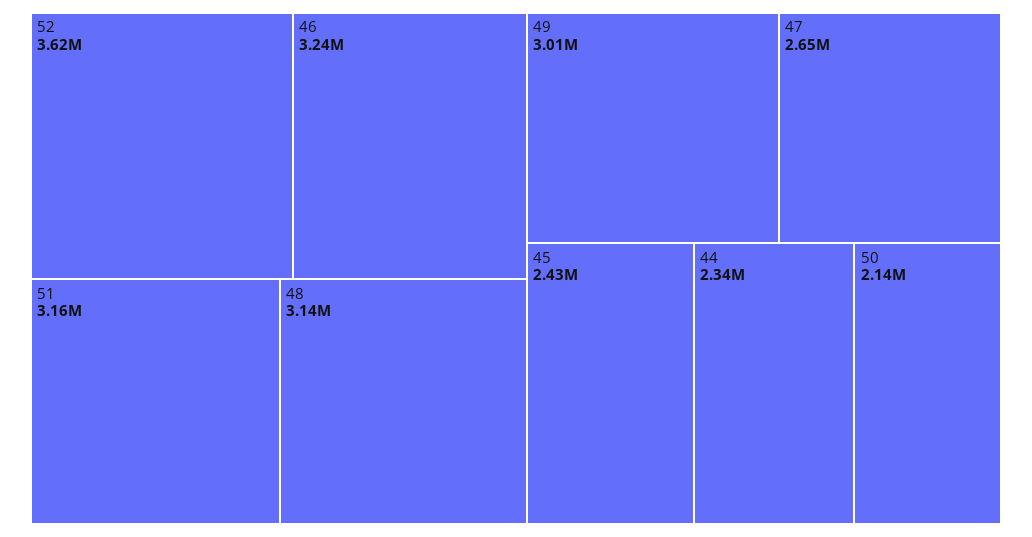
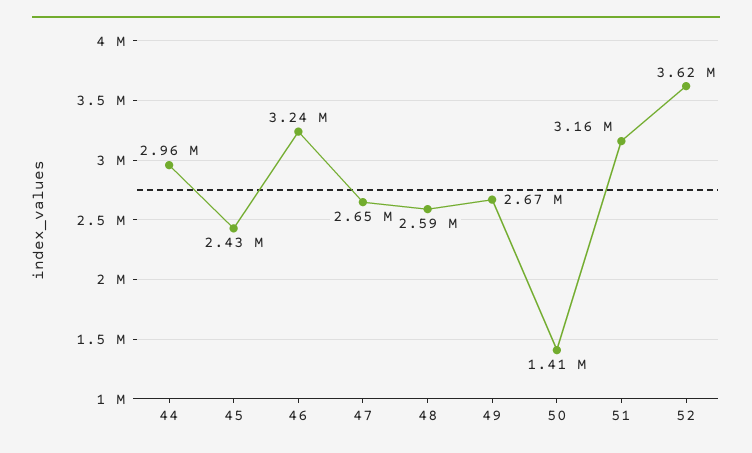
  {
    "52": 3620000,
    "46": 3240000,
    "51": 3160000,
-   "48": 3140000,
+   "48": 2590000,
-   "49": 3010000,
+   "49": 2670000,
    "47": 2650000,
    "45": 2430000,
-   "44": 2340000,
+   "44": 2960000,
-   "50": 2140000
+   "50": 1410000
  }

